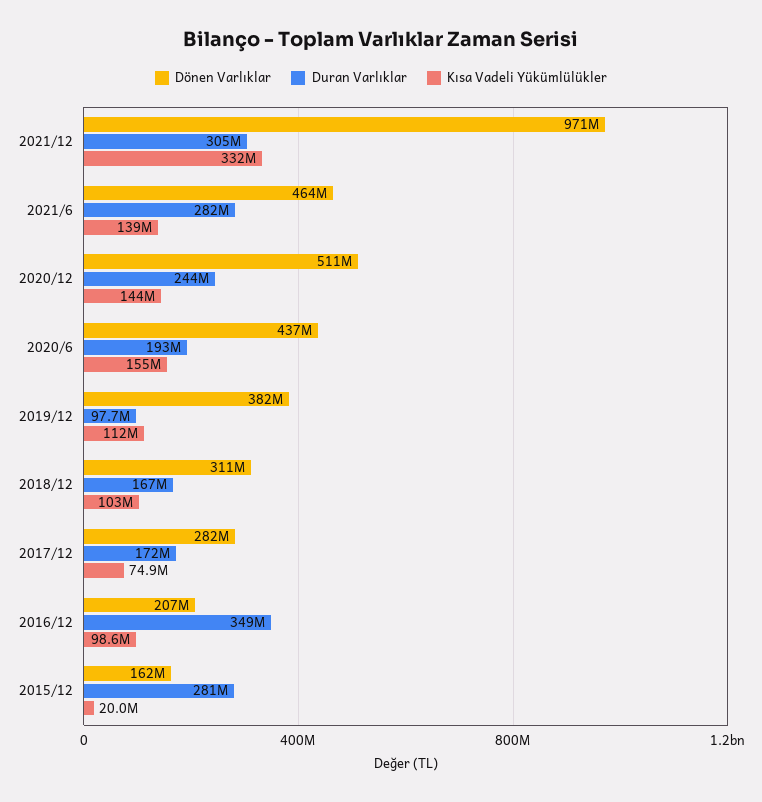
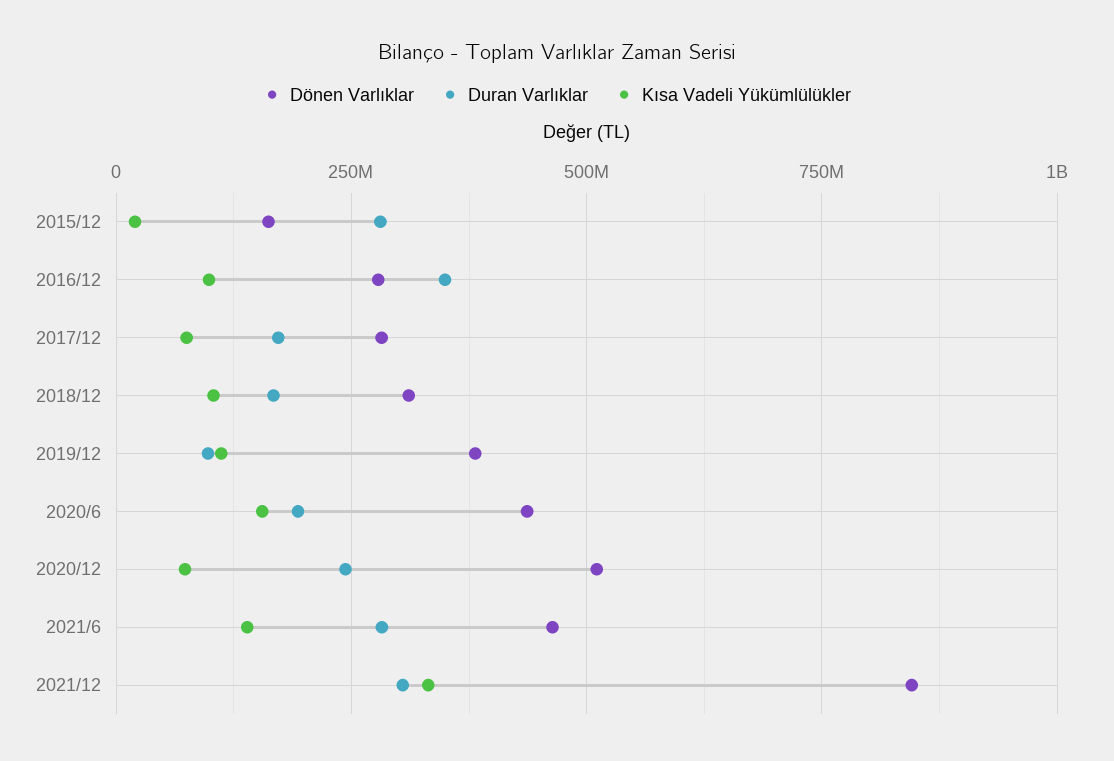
  {
    "Dönen Varlıklar": {
-     "2021/12": 971000000,
+     "2021/12": 850000000,
      "2021/6": 464000000,
      "2020/12": 511000000,
      "2020/6": 437000000,
      "2019/12": 382000000,
      "2018/12": 311000000,
      "2017/12": 282000000,
-     "2016/12": 207000000,
+     "2016/12": 275000000,
      "2015/12": 162000000
    },
    "Duran Varlıklar": {
      "2021/12": 305000000,
      "2021/6": 282000000,
      "2020/12": 244000000,
      "2020/6": 193000000,
      "2019/12": 97700000,
      "2018/12": 167000000,
      "2017/12": 172000000,
      "2016/12": 349000000,
      "2015/12": 281000000
    },
    "Kısa Vadeli Yükümlülükler": {
      "2021/12": 332000000,
      "2021/6": 139000000,
-     "2020/12": 144000000,
+     "2020/12": 75000000,
      "2020/6": 155000000,
      "2019/12": 112000000,
      "2018/12": 103000000,
      "2017/12": 74900000,
      "2016/12": 98600000,
      "2015/12": 20000000
    }
  }

